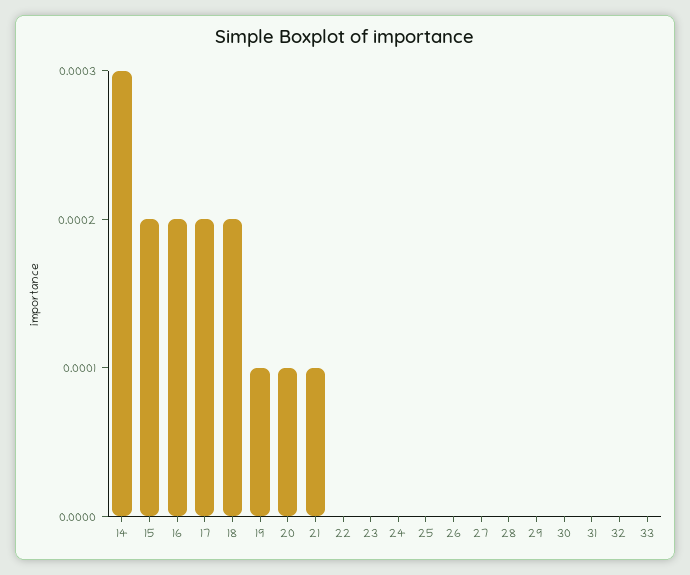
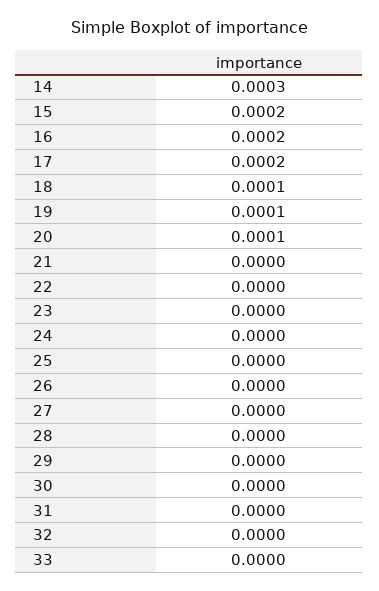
  {
    "14": 0.0003,
    "15": 0.0002,
    "16": 0.0002,
    "17": 0.0002,
-   "18": 0.0002,
+   "18": 0.0001,
    "19": 0.0001,
    "20": 0.0001,
-   "21": 0.0001,
+   "21": 0,
    "22": 0,
    "23": 0,
    "24": 0,
    "25": 0,
    "26": 0,
    "27": 0,
    "28": 0,
    "29": 0,
    "30": 0,
    "31": 0,
    "32": 0,
    "33": 0
  }

